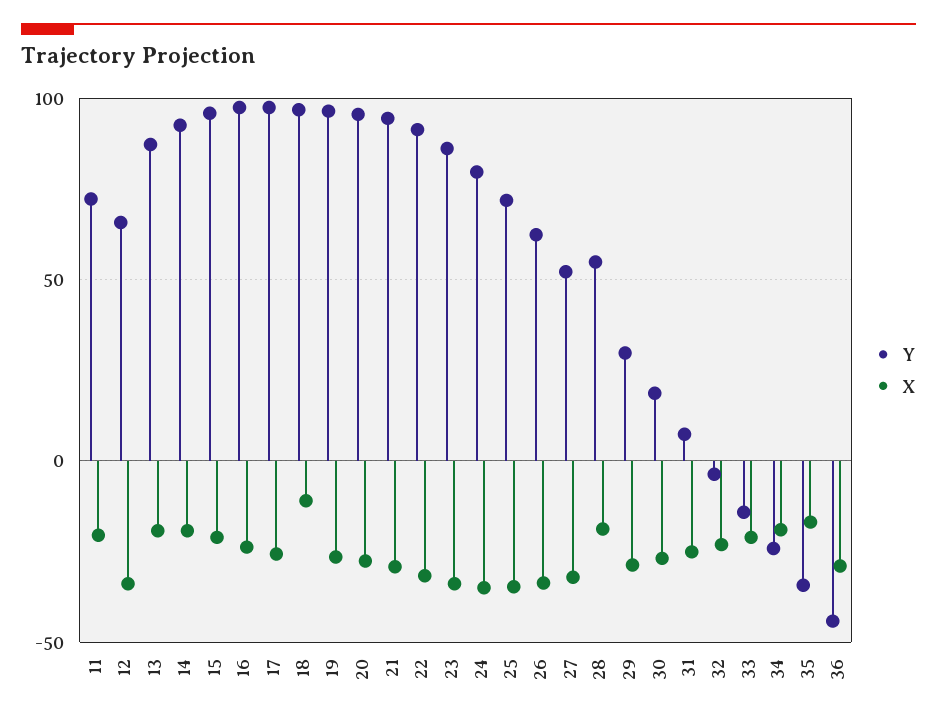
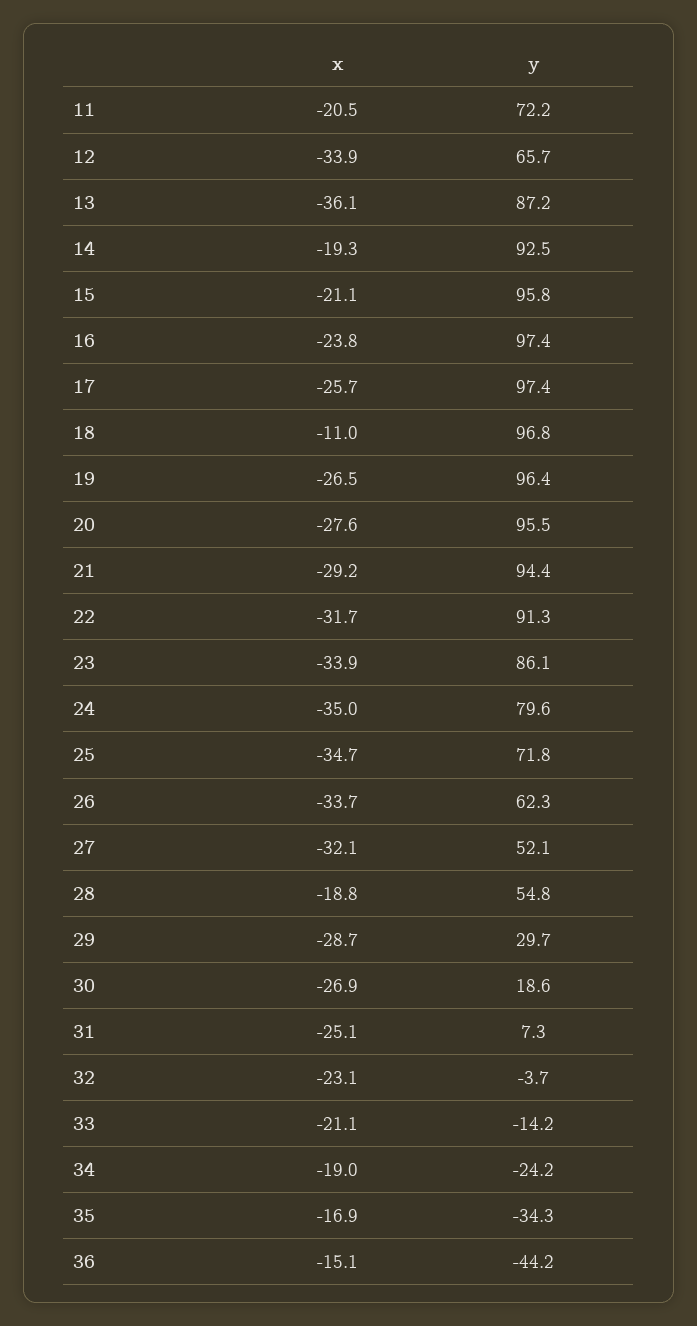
  {
    "Y": {
      "11": 72.2,
      "12": 65.7,
      "13": 87.2,
      "14": 92.5,
      "15": 95.8,
      "16": 97.4,
      "17": 97.4,
      "18": 96.8,
      "19": 96.4,
      "20": 95.5,
      "21": 94.4,
      "22": 91.3,
      "23": 86.1,
      "24": 79.6,
      "25": 71.8,
      "26": 62.3,
      "27": 52.1,
      "28": 54.8,
      "29": 29.7,
      "30": 18.6,
      "31": 7.3,
      "32": -3.7,
      "33": -14.2,
      "34": -24.2,
      "35": -34.3,
      "36": -44.2
    },
    "X": {
      "11": -20.5,
      "12": -33.9,
-     "13": -20,
+     "13": -36.1,
      "14": -19.3,
      "15": -21.1,
      "16": -23.8,
      "17": -25.7,
      "18": -11,
      "19": -26.5,
      "20": -27.6,
      "21": -29.2,
      "22": -31.7,
      "23": -33.9,
      "24": -35,
      "25": -34.7,
      "26": -33.7,
      "27": -32.1,
      "28": -18.8,
      "29": -28.7,
      "30": -26.9,
      "31": -25.1,
      "32": -23.1,
      "33": -21.1,
      "34": -19,
      "35": -16.9,
-     "36": -30
+     "36": -15.1
    }
  }

